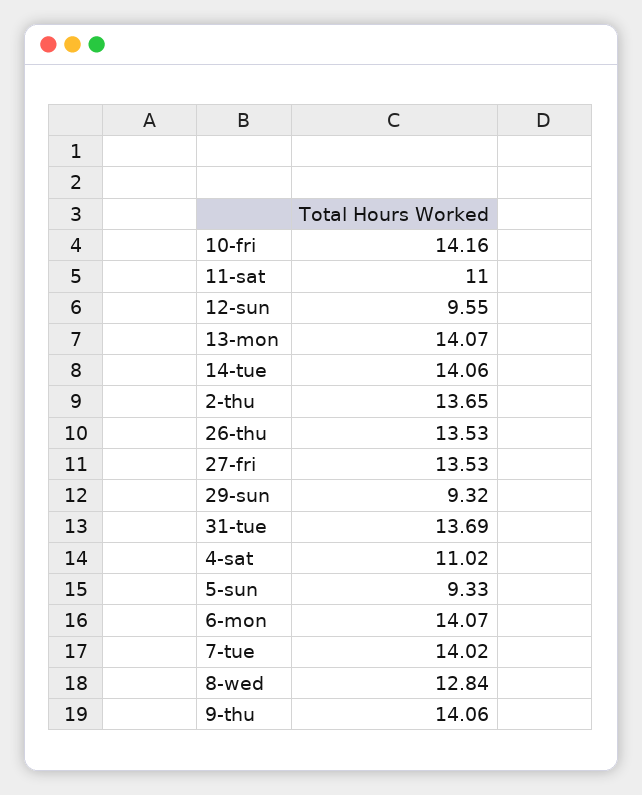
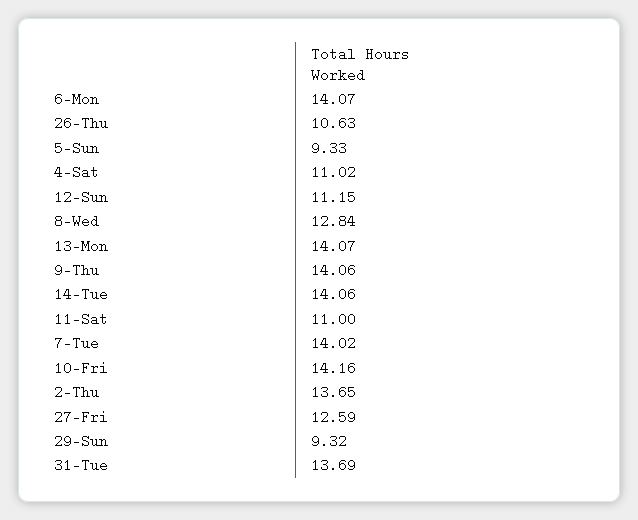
  {
    "10-fri": 14.16,
    "11-sat": 11,
-   "12-sun": 9.55,
+   "12-sun": 11.15,
    "13-mon": 14.07,
    "14-tue": 14.06,
    "2-thu": 13.65,
-   "26-thu": 13.53,
+   "26-thu": 10.63,
-   "27-fri": 13.53,
+   "27-fri": 12.59,
    "29-sun": 9.32,
    "31-tue": 13.69,
    "4-sat": 11.02,
    "5-sun": 9.33,
    "6-mon": 14.07,
    "7-tue": 14.02,
    "8-wed": 12.84,
    "9-thu": 14.06
  }

